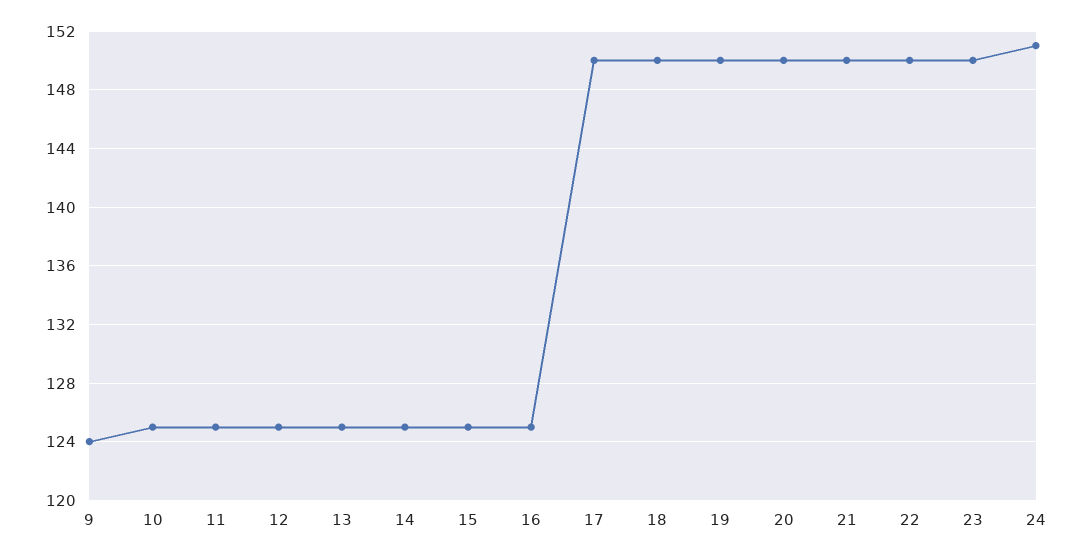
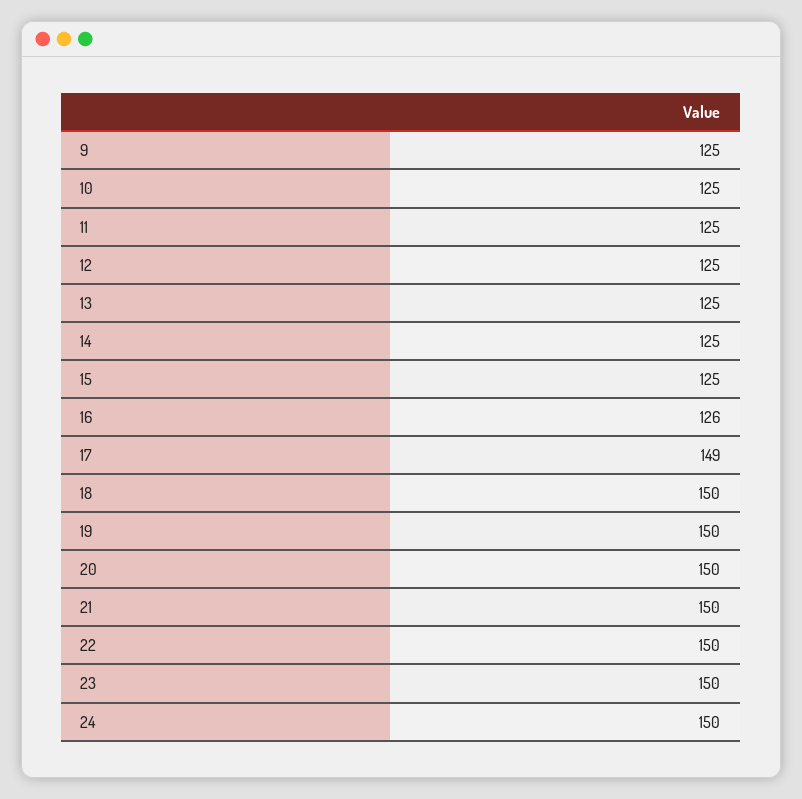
  {
-   "9": 124,
+   "9": 125,
    "10": 125,
    "11": 125,
    "12": 125,
    "13": 125,
    "14": 125,
    "15": 125,
-   "16": 125,
+   "16": 126,
-   "17": 150,
+   "17": 149,
    "18": 150,
    "19": 150,
    "20": 150,
    "21": 150,
    "22": 150,
    "23": 150,
-   "24": 151
+   "24": 150
  }

